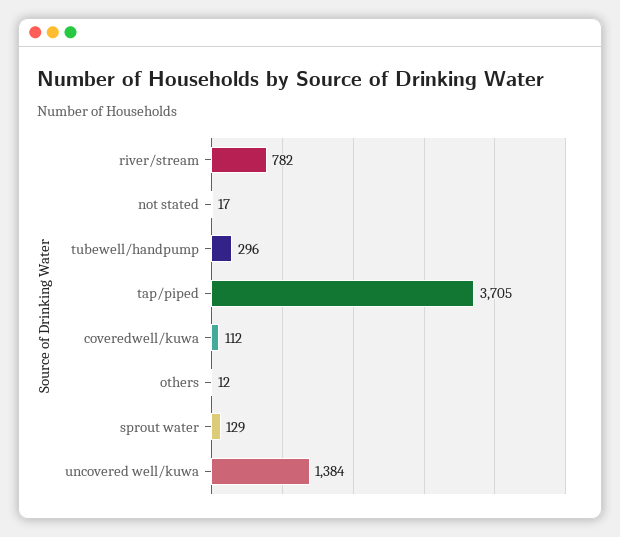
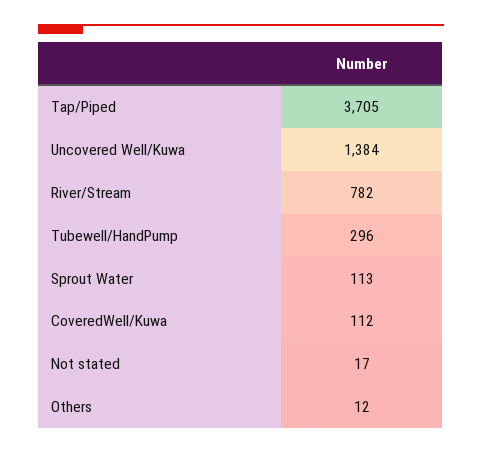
  {
    "river/stream": 782,
    "not stated": 17,
    "tubewell/handpump": 296,
    "tap/piped": 3705,
    "coveredwell/kuwa": 112,
    "others": 12,
-   "sprout water": 129,
+   "sprout water": 113,
    "uncovered well/kuwa": 1384
  }

